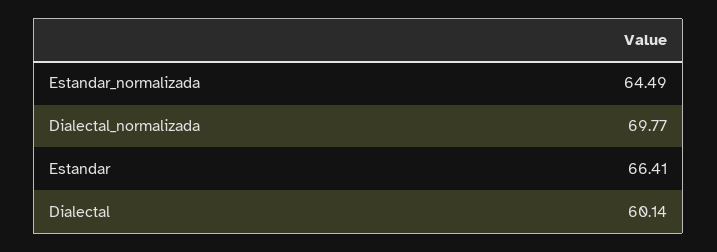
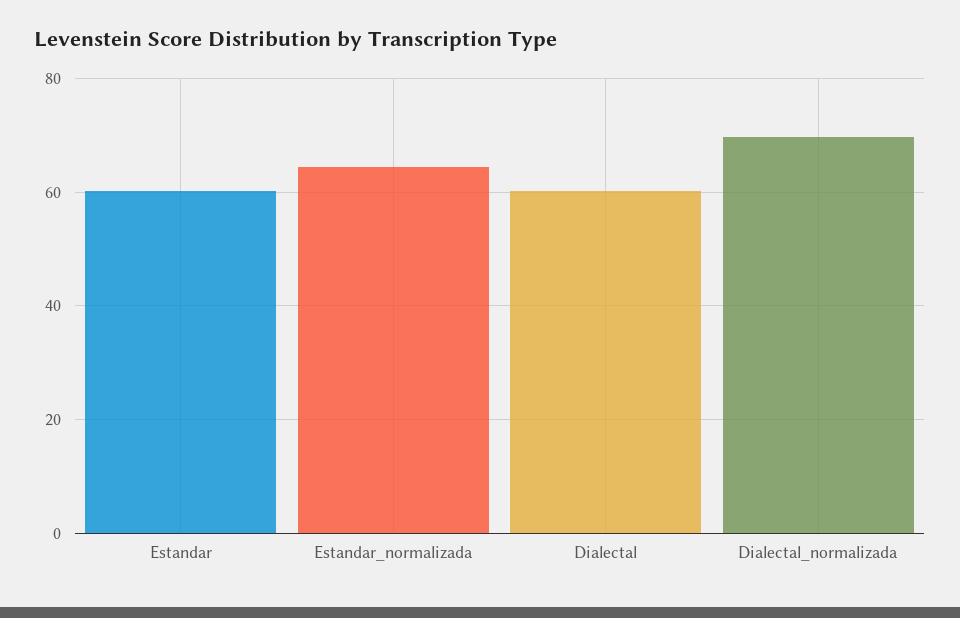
  {
    "Estandar_normalizada": 64.49,
    "Dialectal_normalizada": 69.77,
-   "Estandar": 66.41,
+   "Estandar": 60,
    "Dialectal": 60.14
  }

